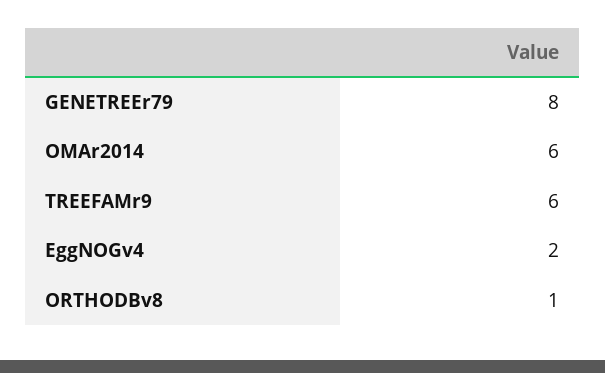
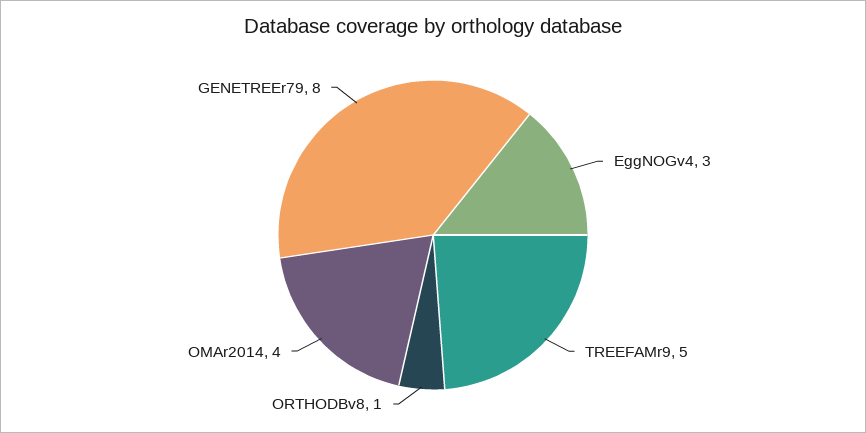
  {
    "GENETREEr79": 8,
-   "OMAr2014": 6,
+   "OMAr2014": 4,
-   "TREEFAMr9": 6,
+   "TREEFAMr9": 5,
-   "EggNOGv4": 2,
+   "EggNOGv4": 3,
    "ORTHODBv8": 1
  }

